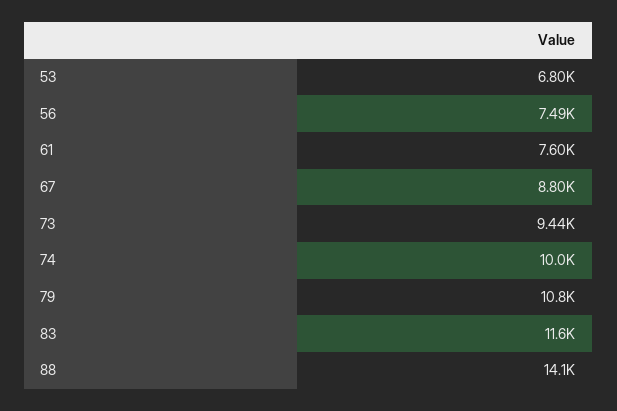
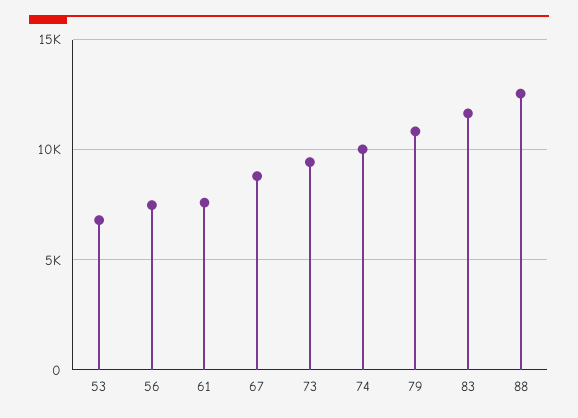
  {
    "53": 6800,
    "56": 7490,
    "61": 7600,
    "67": 8800,
    "73": 9440,
    "74": 10000,
    "79": 10800,
    "83": 11600,
-   "88": 14100
+   "88": 12500
  }

